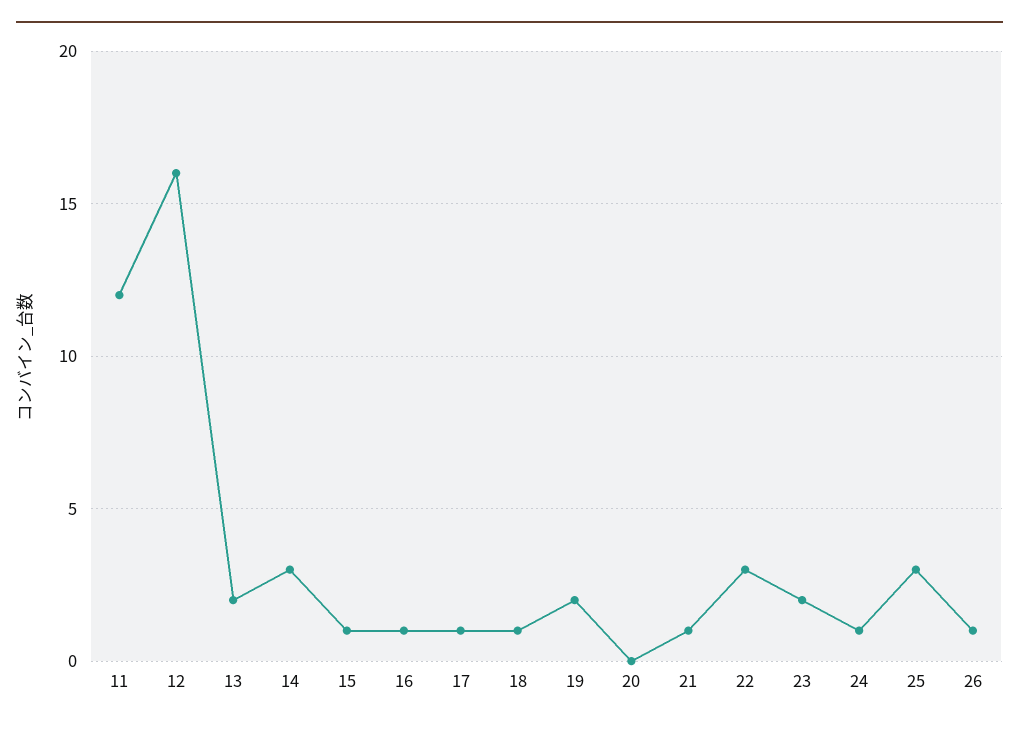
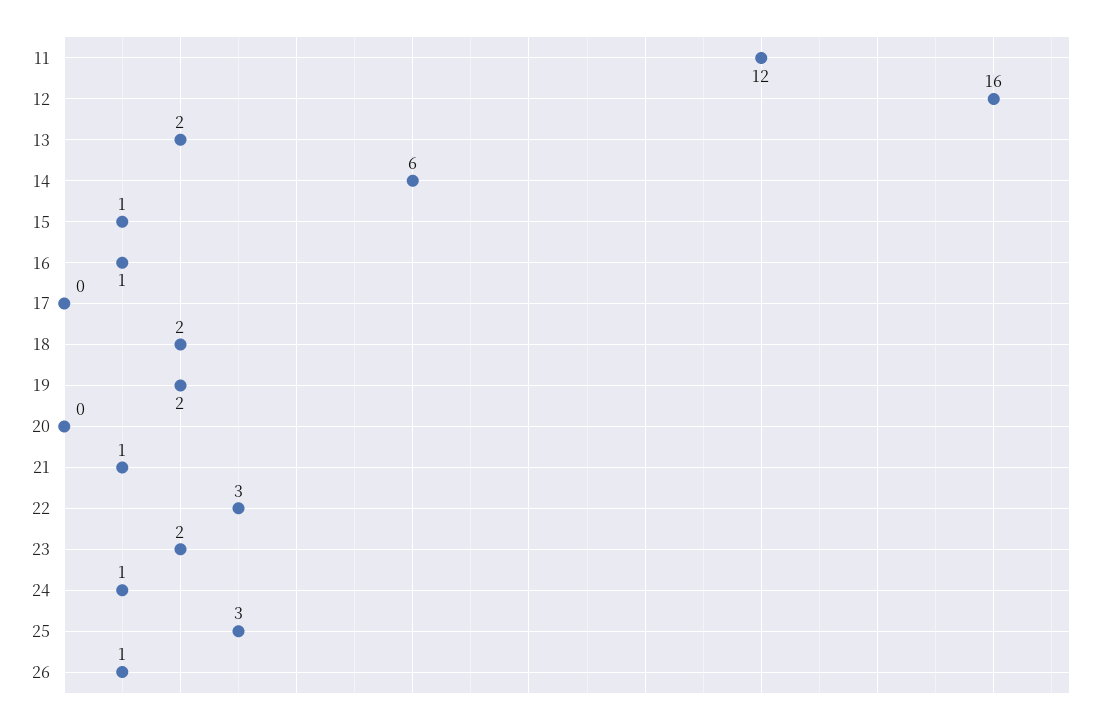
  {
    "11": 12,
    "12": 16,
    "13": 2,
-   "14": 3,
+   "14": 6,
    "15": 1,
    "16": 1,
-   "17": 1,
+   "17": 0,
-   "18": 1,
+   "18": 2,
    "19": 2,
    "20": 0,
    "21": 1,
    "22": 3,
    "23": 2,
    "24": 1,
    "25": 3,
    "26": 1
  }

